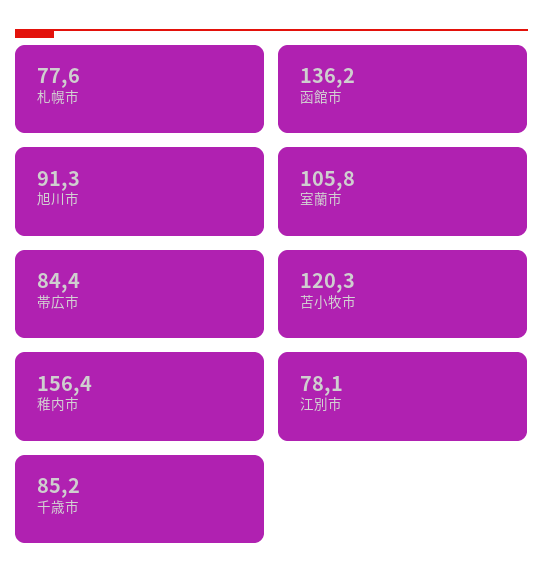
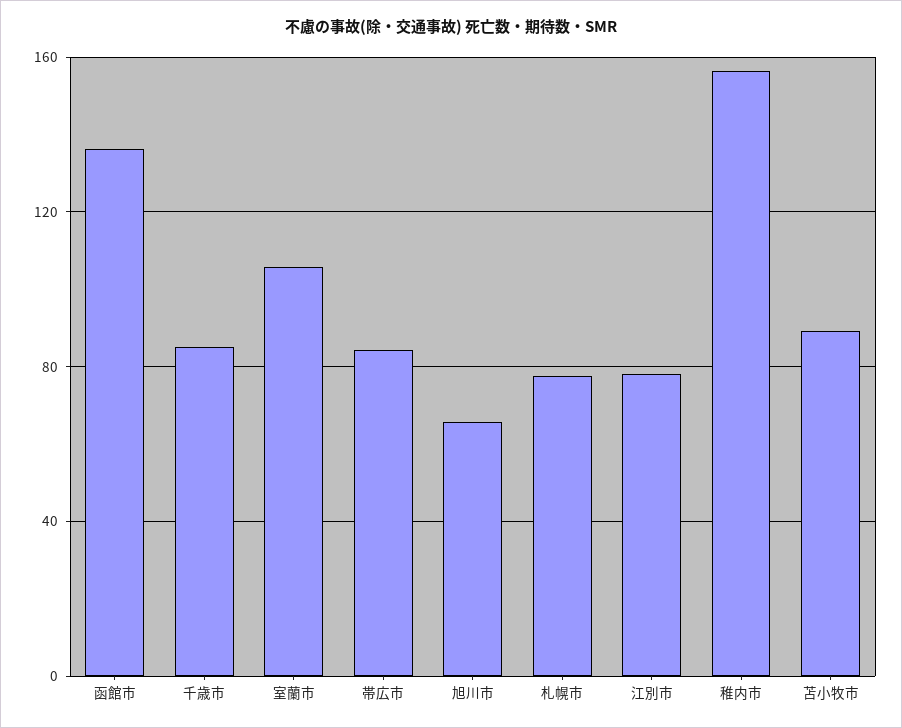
  {
    "札幌市": 77.6,
    "函館市": 136.2,
-   "旭川市": 91.3,
+   "旭川市": 65,
    "室蘭市": 105.8,
    "帯広市": 84.4,
-   "苫小牧市": 120.3,
+   "苫小牧市": 90,
    "稚内市": 156.4,
    "江別市": 78.1,
    "千歳市": 85.2
  }

